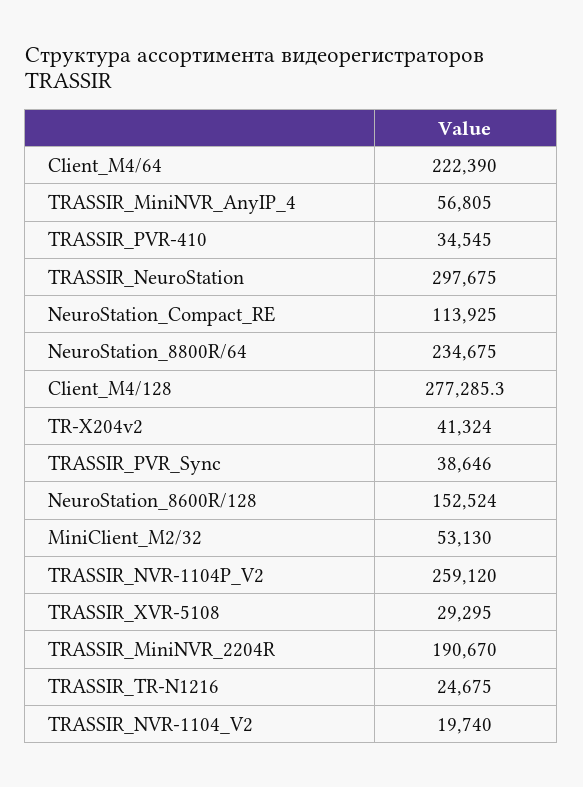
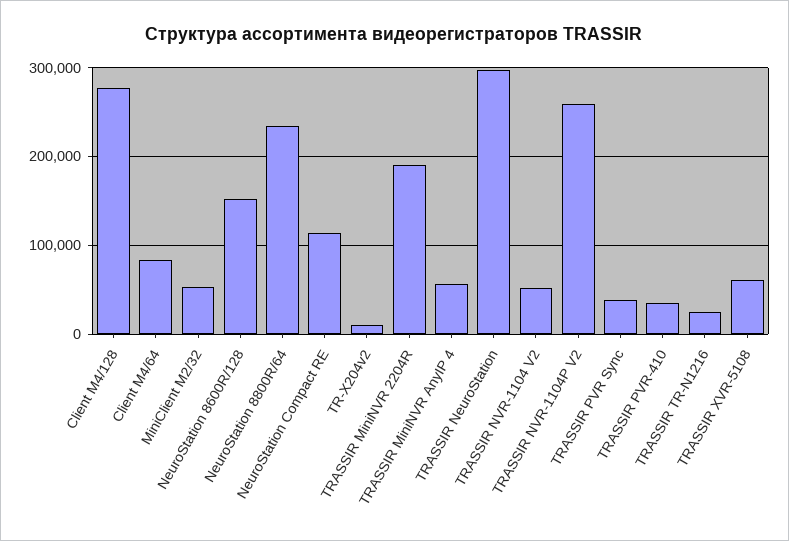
  {
-   "Client_M4/64": 222390,
+   "Client_M4/64": 80000,
    "TRASSIR_MiniNVR_AnyIP_4": 56805,
    "TRASSIR_PVR-410": 34545,
    "TRASSIR_NeuroStation": 297675,
    "NeuroStation_Compact_RE": 113925,
    "NeuroStation_8800R/64": 234675,
    "Client_M4/128": 277285.3,
-   "TR-X204v2": 41324,
+   "TR-X204v2": 10000,
    "TRASSIR_PVR_Sync": 38646,
    "NeuroStation_8600R/128": 152524,
    "MiniClient_M2/32": 53130,
    "TRASSIR_NVR-1104P_V2": 259120,
-   "TRASSIR_XVR-5108": 29295,
+   "TRASSIR_XVR-5108": 60000,
    "TRASSIR_MiniNVR_2204R": 190670,
    "TRASSIR_TR-N1216": 24675,
-   "TRASSIR_NVR-1104_V2": 19740
+   "TRASSIR_NVR-1104_V2": 50000
  }

